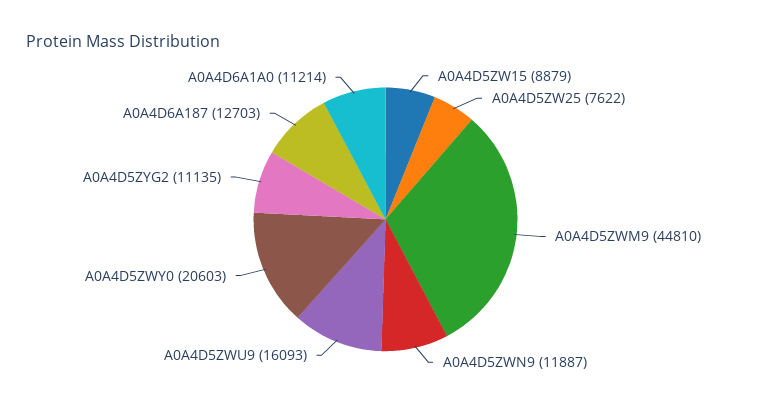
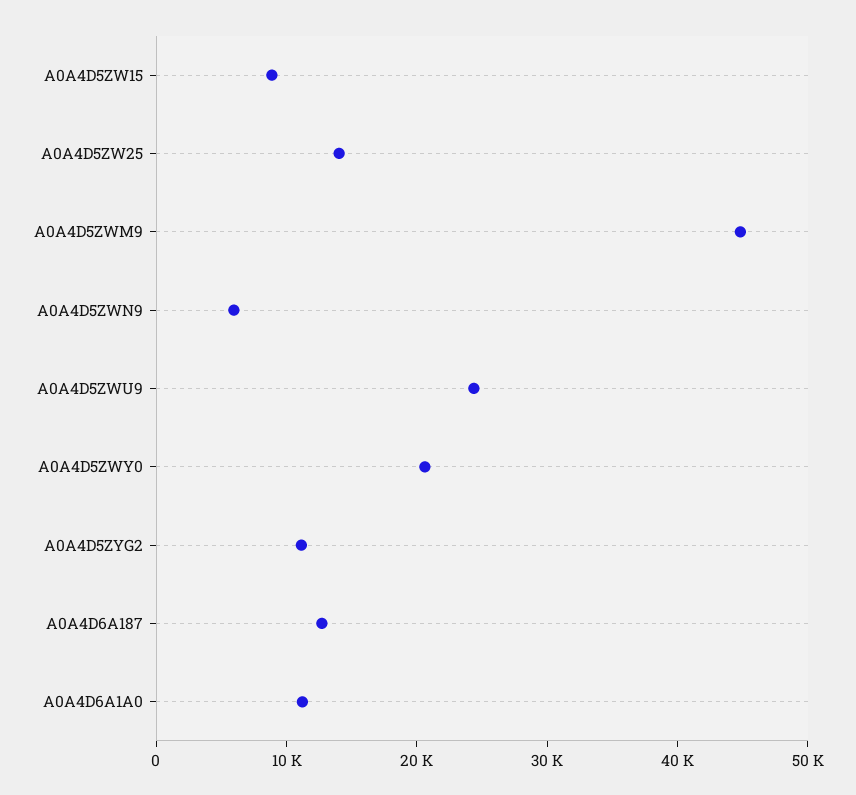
  {
    "A0A4D5ZW15": 8879,
-   "A0A4D5ZW25": 7622,
+   "A0A4D5ZW25": 14000,
    "A0A4D5ZWM9": 44810,
-   "A0A4D5ZWN9": 11887,
+   "A0A4D5ZWN9": 6000,
-   "A0A4D5ZWU9": 16093,
+   "A0A4D5ZWU9": 24000,
    "A0A4D5ZWY0": 20603,
    "A0A4D5ZYG2": 11135,
    "A0A4D6A187": 12703,
    "A0A4D6A1A0": 11214
  }

